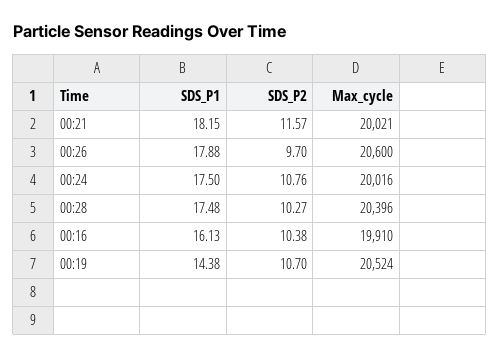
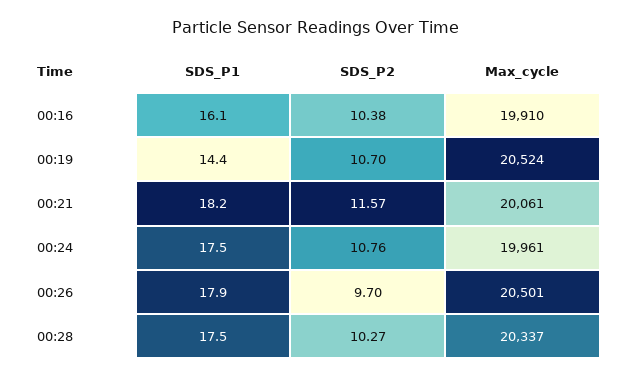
  {
    "SDS_P1": {
      "00:21": 18.15,
      "00:26": 17.88,
      "00:24": 17.5,
      "00:28": 17.48,
      "00:16": 16.13,
      "00:19": 14.38
    },
    "SDS_P2": {
      "00:21": 11.57,
      "00:26": 9.7,
      "00:24": 10.76,
      "00:28": 10.27,
      "00:16": 10.38,
      "00:19": 10.7
    },
    "Max_cycle": {
-     "00:21": 20021,
+     "00:21": 20061,
-     "00:26": 20600,
+     "00:26": 20501,
-     "00:24": 20016,
+     "00:24": 19961,
-     "00:28": 20396,
+     "00:28": 20337,
      "00:16": 19910,
      "00:19": 20524
    }
  }

